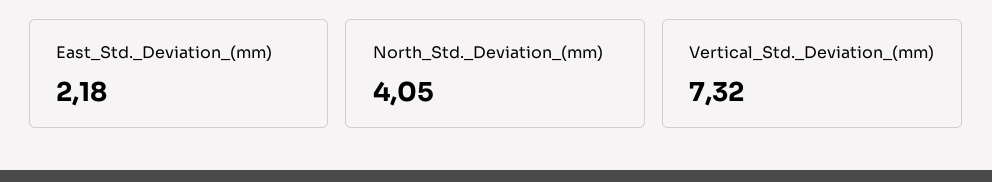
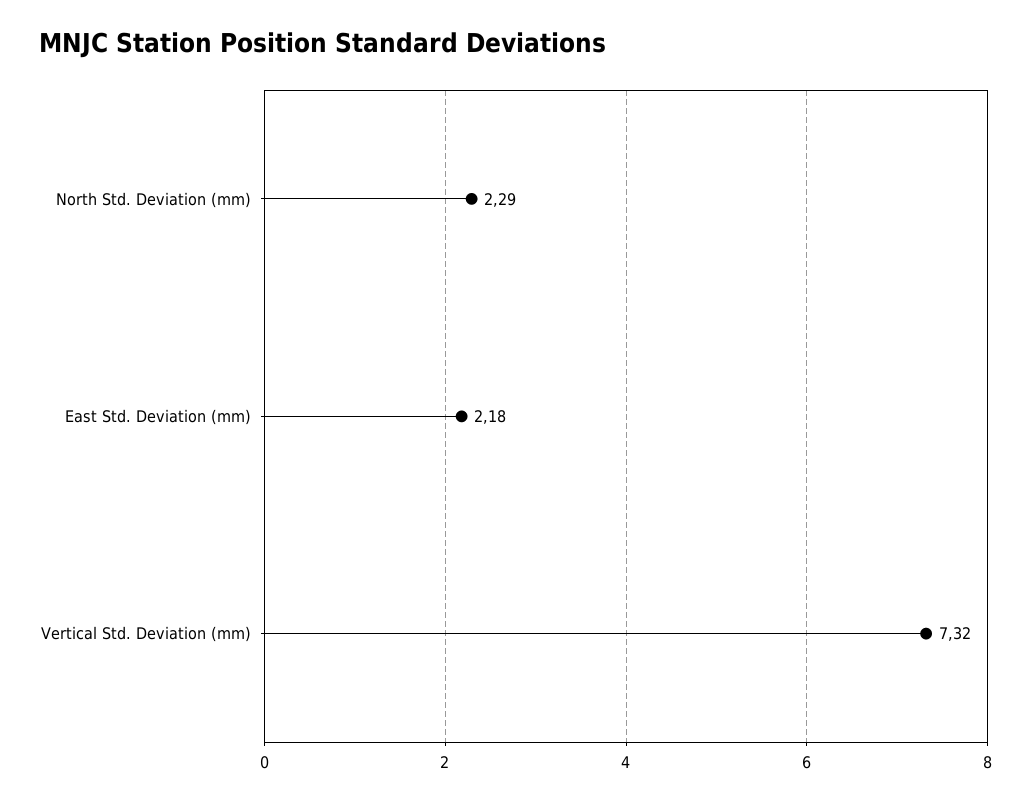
  {
    "East_Std._Deviation_(mm)": 2.18,
-   "North_Std._Deviation_(mm)": 4.05,
+   "North_Std._Deviation_(mm)": 2.29,
    "Vertical_Std._Deviation_(mm)": 7.32
  }

